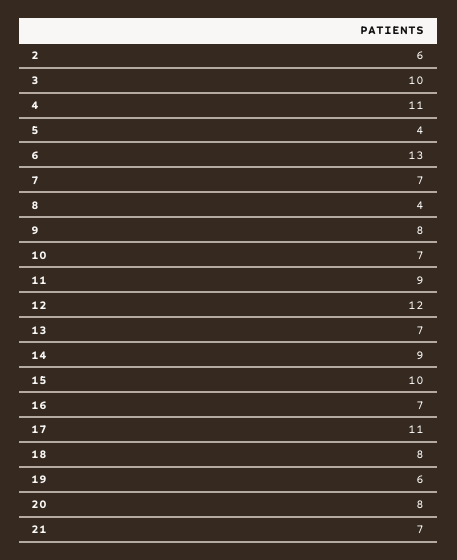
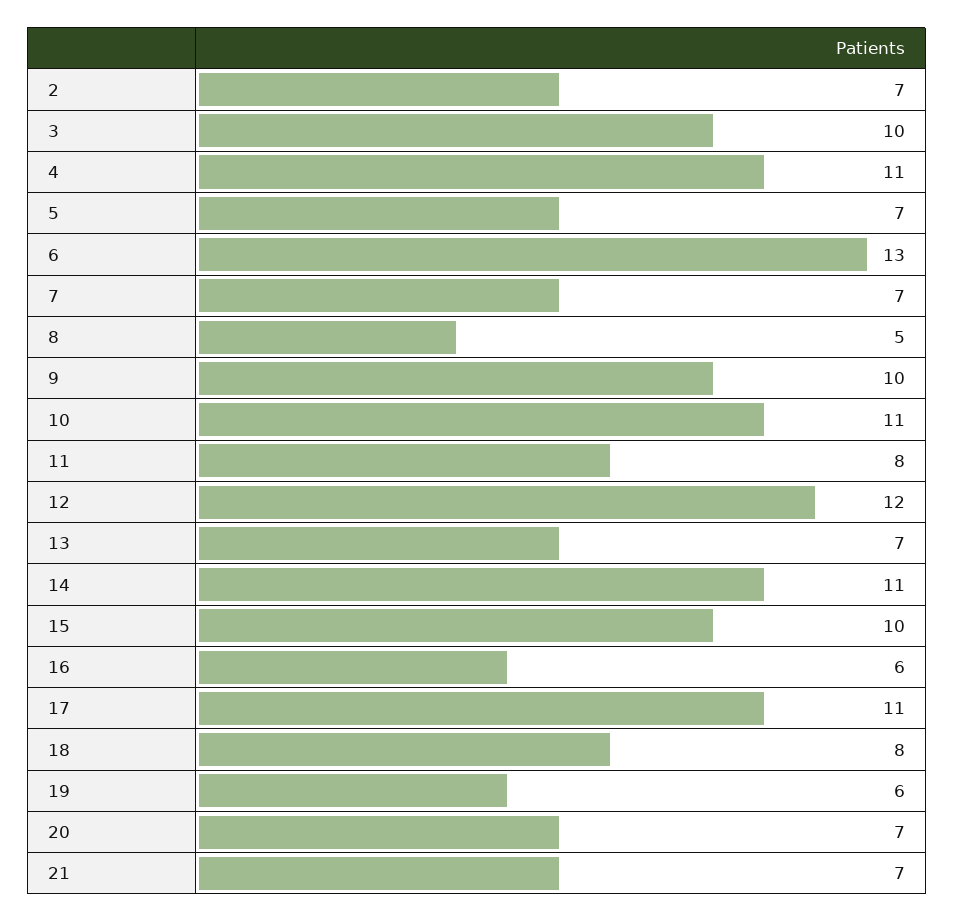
  {
-   "2": 6,
+   "2": 7,
    "3": 10,
    "4": 11,
-   "5": 4,
+   "5": 7,
    "6": 13,
    "7": 7,
-   "8": 4,
+   "8": 5,
-   "9": 8,
+   "9": 10,
-   "10": 7,
+   "10": 11,
-   "11": 9,
+   "11": 8,
    "12": 12,
    "13": 7,
-   "14": 9,
+   "14": 11,
    "15": 10,
-   "16": 7,
+   "16": 6,
    "17": 11,
    "18": 8,
    "19": 6,
-   "20": 8,
+   "20": 7,
    "21": 7
  }

